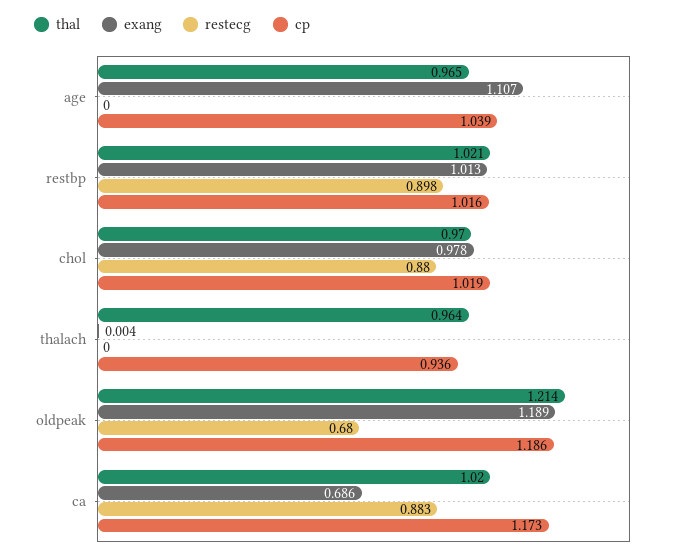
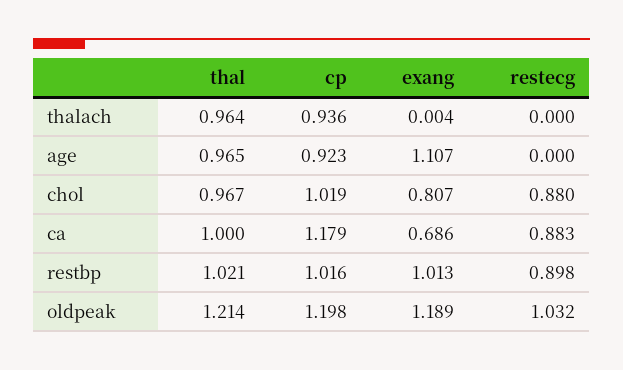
  {
    "thal": {
      "age": 0.965,
      "restbp": 1.021,
-     "chol": 0.97,
+     "chol": 0.967,
      "thalach": 0.964,
      "oldpeak": 1.214,
-     "ca": 1.02
+     "ca": 1
    },
    "exang": {
      "age": 1.107,
      "restbp": 1.013,
-     "chol": 0.978,
+     "chol": 0.807,
      "thalach": 0.004,
      "oldpeak": 1.189,
      "ca": 0.686
    },
    "restecg": {
      "age": 0,
      "restbp": 0.898,
      "chol": 0.88,
      "thalach": 0,
-     "oldpeak": 0.68,
+     "oldpeak": 1.032,
      "ca": 0.883
    },
    "cp": {
-     "age": 1.039,
+     "age": 0.923,
      "restbp": 1.016,
      "chol": 1.019,
      "thalach": 0.936,
-     "oldpeak": 1.186,
+     "oldpeak": 1.198,
-     "ca": 1.173
+     "ca": 1.179
    }
  }

